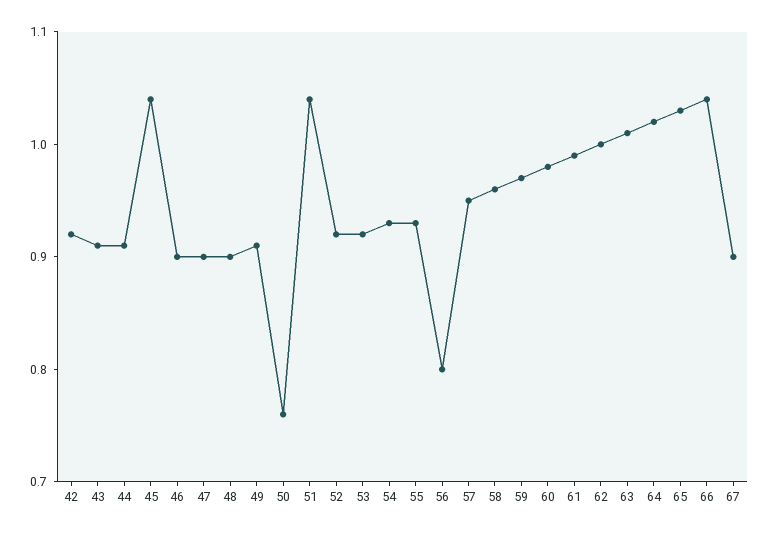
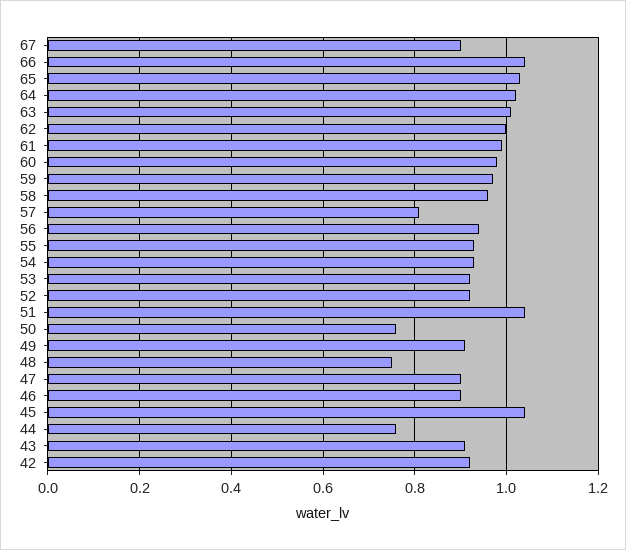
  {
    "42": 0.92,
    "43": 0.91,
-   "44": 0.91,
+   "44": 0.75,
    "45": 1.04,
    "46": 0.9,
    "47": 0.9,
-   "48": 0.9,
+   "48": 0.75,
    "49": 0.91,
    "50": 0.76,
    "51": 1.04,
    "52": 0.92,
    "53": 0.92,
    "54": 0.93,
    "55": 0.93,
-   "56": 0.8,
+   "56": 0.95,
-   "57": 0.95,
+   "57": 0.8,
    "58": 0.96,
    "59": 0.97,
    "60": 0.98,
    "61": 0.99,
    "62": 1,
    "63": 1.01,
    "64": 1.02,
    "65": 1.03,
    "66": 1.04,
    "67": 0.9
  }

